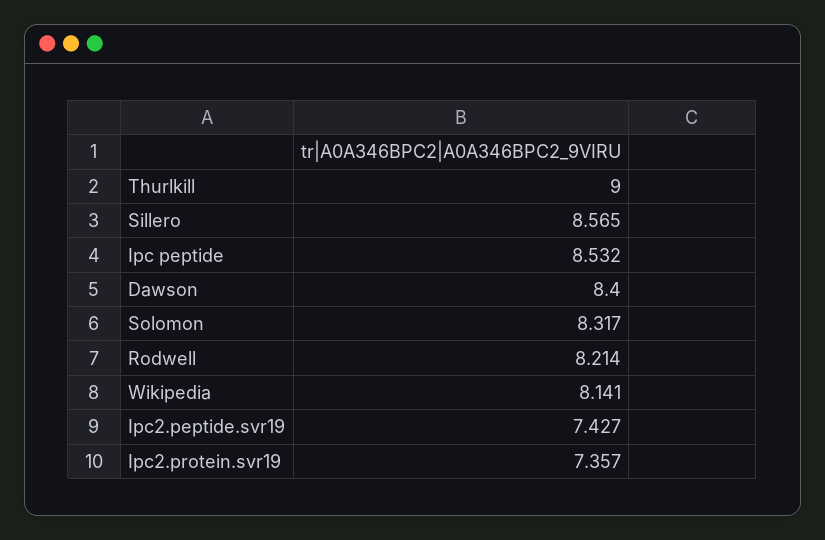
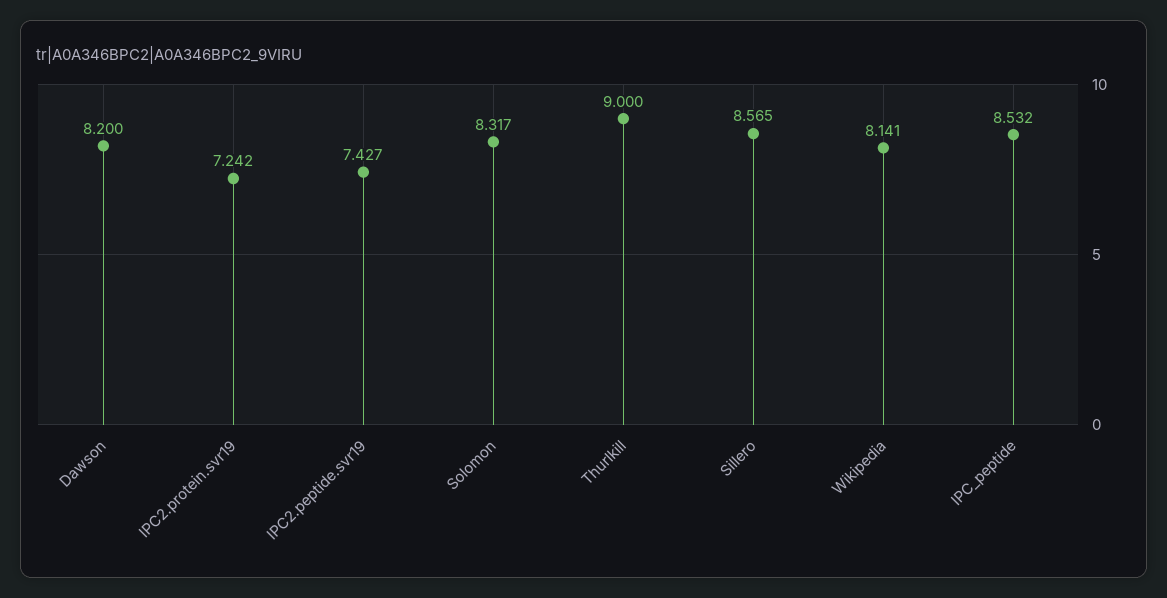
  {
    "Thurlkill": 9,
    "Sillero": 8.565,
    "Ipc peptide": 8.532,
-   "Dawson": 8.4,
+   "Dawson": 8.2,
    "Solomon": 8.317,
-   "Rodwell": 8.214,
    "Wikipedia": 8.141,
    "Ipc2.peptide.svr19": 7.427,
-   "Ipc2.protein.svr19": 7.357
+   "Ipc2.protein.svr19": 7.242
  }

